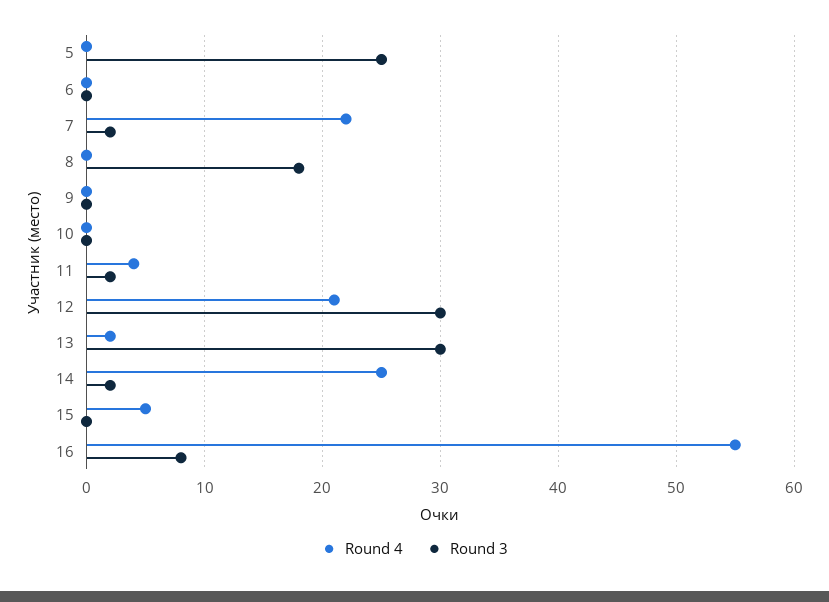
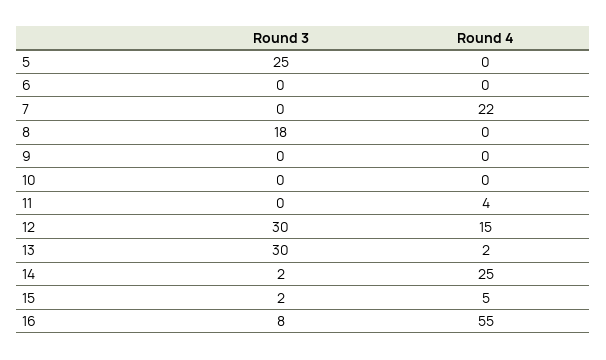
  {
    "Round 4": {
      "5": 0,
      "6": 0,
      "7": 22,
      "8": 0,
      "9": 0,
      "10": 0,
      "11": 4,
-     "12": 21,
+     "12": 15,
      "13": 2,
      "14": 25,
      "15": 5,
      "16": 55
    },
    "Round 3": {
      "5": 25,
      "6": 0,
-     "7": 2,
+     "7": 0,
      "8": 18,
      "9": 0,
      "10": 0,
-     "11": 2,
+     "11": 0,
      "12": 30,
      "13": 30,
      "14": 2,
-     "15": 0,
+     "15": 2,
      "16": 8
    }
  }

